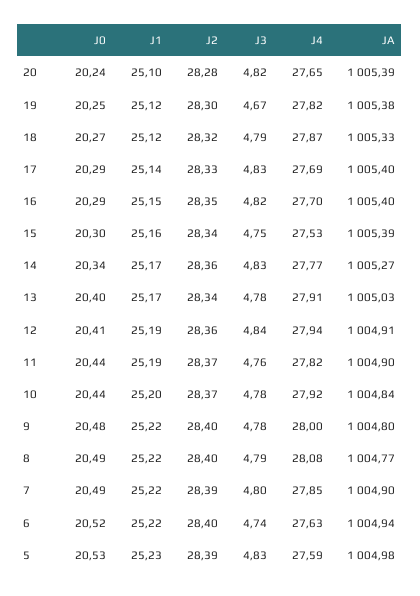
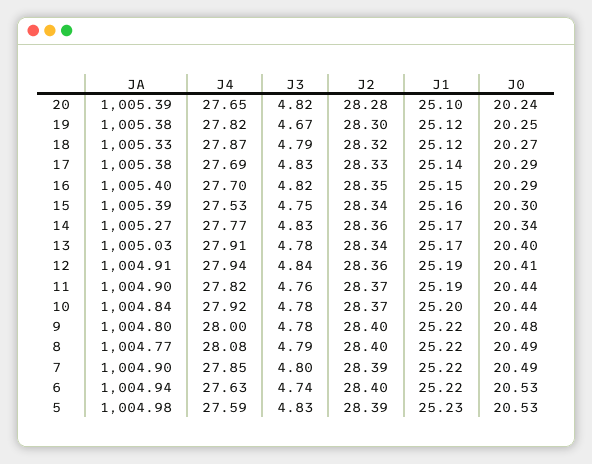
  {
    "J0": {
      "20": 20.24,
      "19": 20.25,
      "18": 20.27,
      "17": 20.29,
      "16": 20.29,
      "15": 20.3,
      "14": 20.34,
      "13": 20.4,
      "12": 20.41,
      "11": 20.44,
      "10": 20.44,
      "9": 20.48,
      "8": 20.49,
      "7": 20.49,
-     "6": 20.52,
+     "6": 20.53,
      "5": 20.53
    },
    "J1": {
      "20": 25.1,
      "19": 25.12,
      "18": 25.12,
      "17": 25.14,
      "16": 25.15,
      "15": 25.16,
      "14": 25.17,
      "13": 25.17,
      "12": 25.19,
      "11": 25.19,
      "10": 25.2,
      "9": 25.22,
      "8": 25.22,
      "7": 25.22,
      "6": 25.22,
      "5": 25.23
    },
    "J2": {
      "20": 28.28,
      "19": 28.3,
      "18": 28.32,
      "17": 28.33,
      "16": 28.35,
      "15": 28.34,
      "14": 28.36,
      "13": 28.34,
      "12": 28.36,
      "11": 28.37,
      "10": 28.37,
      "9": 28.4,
      "8": 28.4,
      "7": 28.39,
      "6": 28.4,
      "5": 28.39
    },
    "J3": {
      "20": 4.82,
      "19": 4.67,
      "18": 4.79,
      "17": 4.83,
      "16": 4.82,
      "15": 4.75,
      "14": 4.83,
      "13": 4.78,
      "12": 4.84,
      "11": 4.76,
      "10": 4.78,
      "9": 4.78,
      "8": 4.79,
      "7": 4.8,
      "6": 4.74,
      "5": 4.83
    },
    "J4": {
      "20": 27.65,
      "19": 27.82,
      "18": 27.87,
      "17": 27.69,
      "16": 27.7,
      "15": 27.53,
      "14": 27.77,
      "13": 27.91,
      "12": 27.94,
      "11": 27.82,
      "10": 27.92,
      "9": 28,
      "8": 28.08,
      "7": 27.85,
      "6": 27.63,
      "5": 27.59
    },
    "JA": {
      "20": 1005.39,
      "19": 1005.38,
      "18": 1005.33,
-     "17": 1005.4,
+     "17": 1005.38,
      "16": 1005.4,
      "15": 1005.39,
      "14": 1005.27,
      "13": 1005.03,
      "12": 1004.91,
      "11": 1004.9,
      "10": 1004.84,
      "9": 1004.8,
      "8": 1004.77,
      "7": 1004.9,
      "6": 1004.94,
      "5": 1004.98
    }
  }

